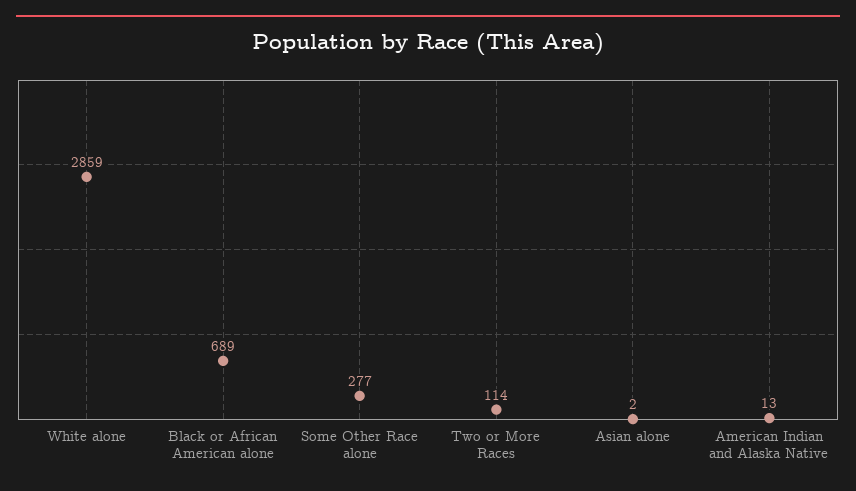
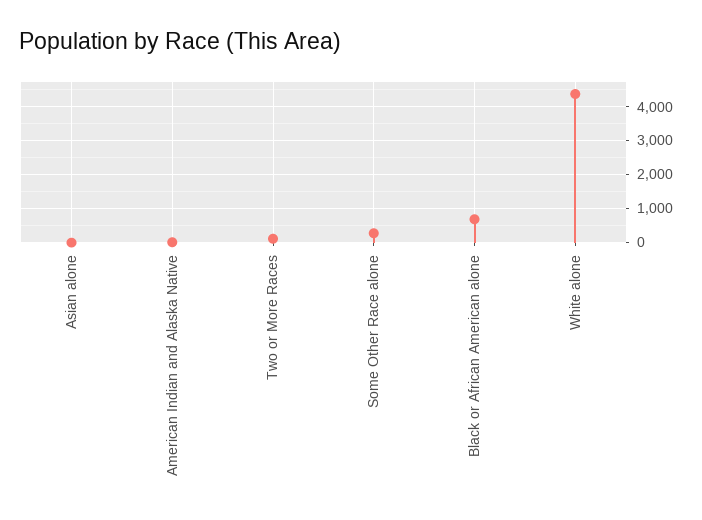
  {
-   "White alone": 2859,
+   "White alone": 4400,
    "Black or African American alone": 689,
    "Some Other Race alone": 277,
    "Two or More Races": 114,
    "Asian alone": 2,
    "American Indian and Alaska Native": 13
  }

